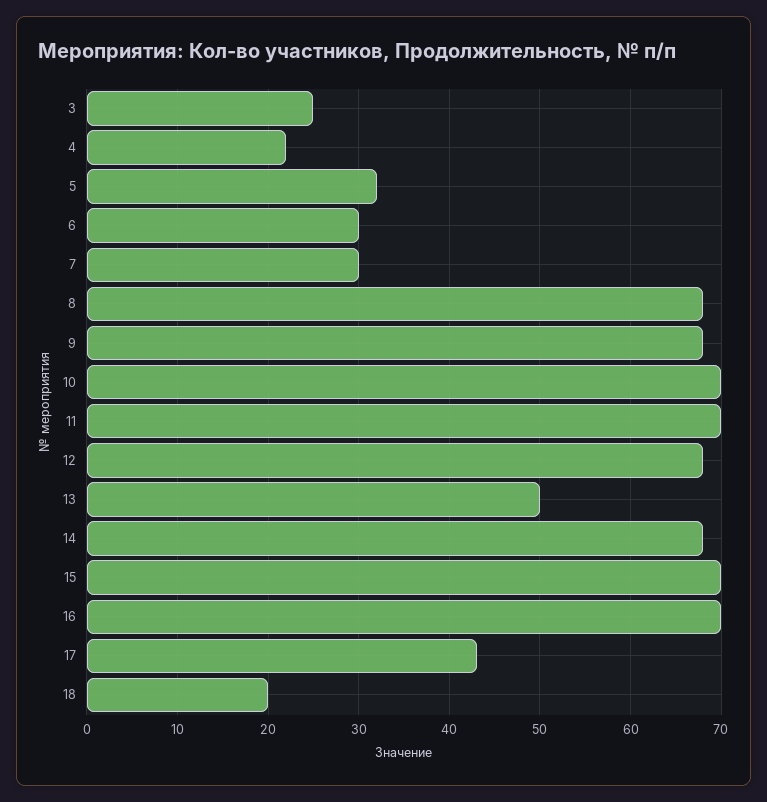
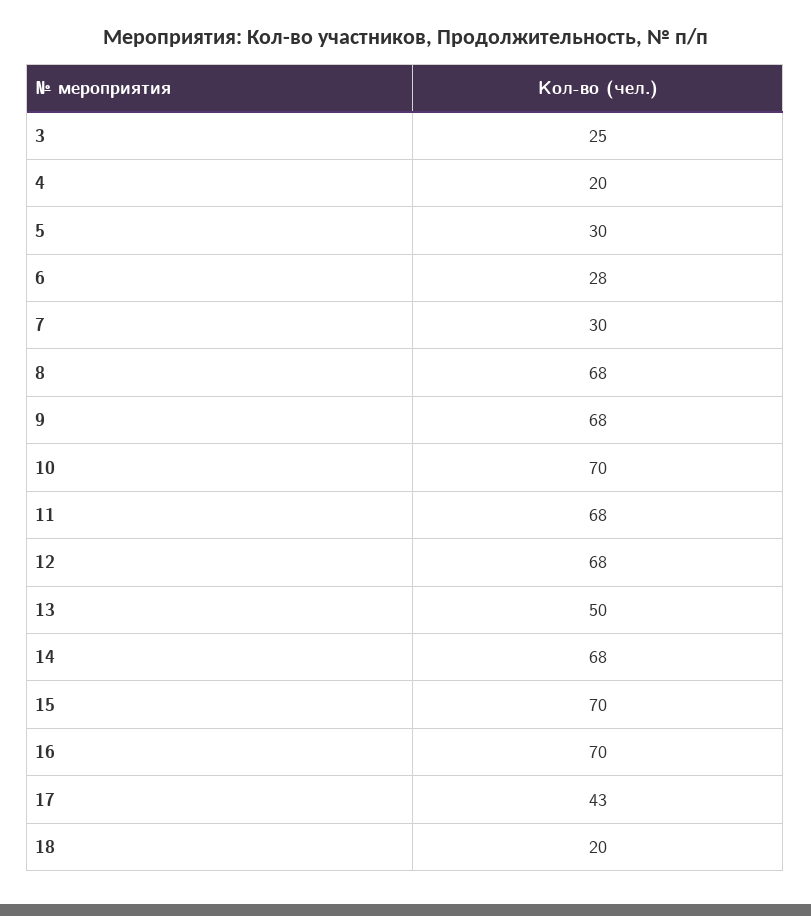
  {
    "3": 25,
-   "4": 22,
+   "4": 20,
-   "5": 32,
+   "5": 30,
-   "6": 30,
+   "6": 28,
    "7": 30,
    "8": 68,
    "9": 68,
    "10": 70,
-   "11": 70,
+   "11": 68,
    "12": 68,
    "13": 50,
    "14": 68,
    "15": 70,
    "16": 70,
    "17": 43,
    "18": 20
  }

